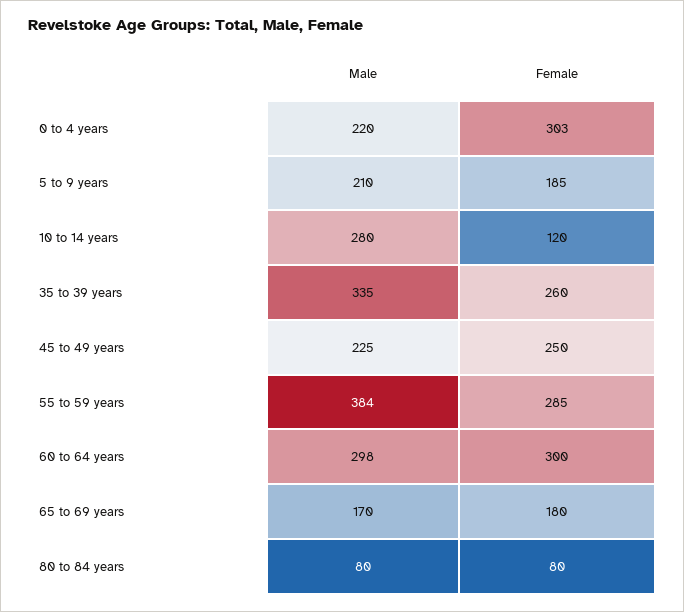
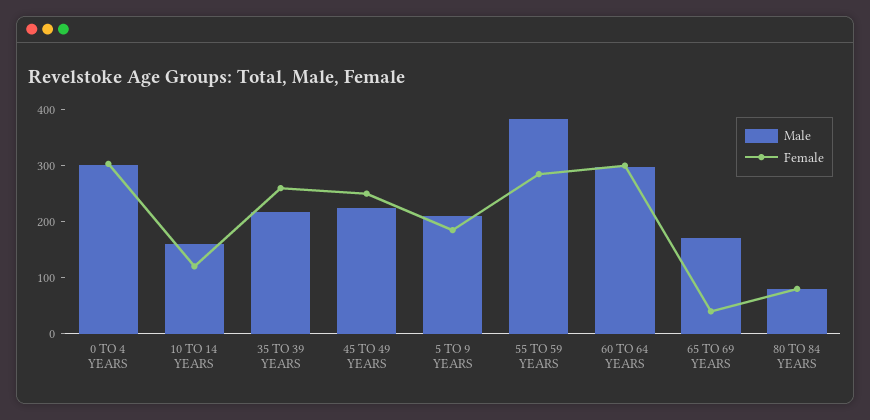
  {
    "Male": {
-     "0 to 4 years": 220,
+     "0 to 4 years": 300,
      "5 to 9 years": 210,
-     "10 to 14 years": 280,
+     "10 to 14 years": 160,
-     "35 to 39 years": 335,
+     "35 to 39 years": 220,
      "45 to 49 years": 225,
      "55 to 59 years": 384,
      "60 to 64 years": 298,
      "65 to 69 years": 170,
      "80 to 84 years": 80
    },
    "Female": {
      "0 to 4 years": 303,
      "5 to 9 years": 185,
      "10 to 14 years": 120,
      "35 to 39 years": 260,
      "45 to 49 years": 250,
      "55 to 59 years": 285,
      "60 to 64 years": 300,
-     "65 to 69 years": 180,
+     "65 to 69 years": 40,
      "80 to 84 years": 80
    }
  }

